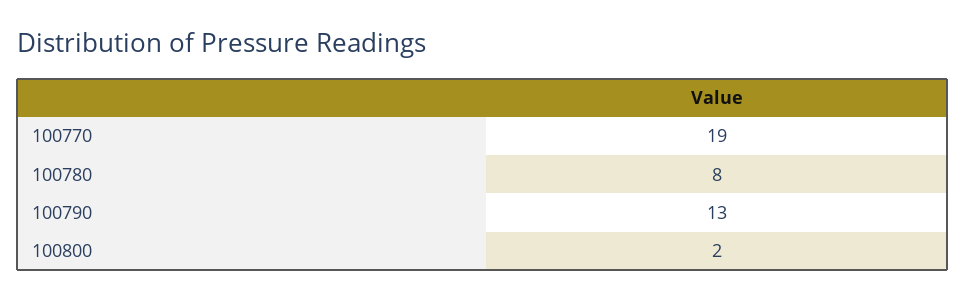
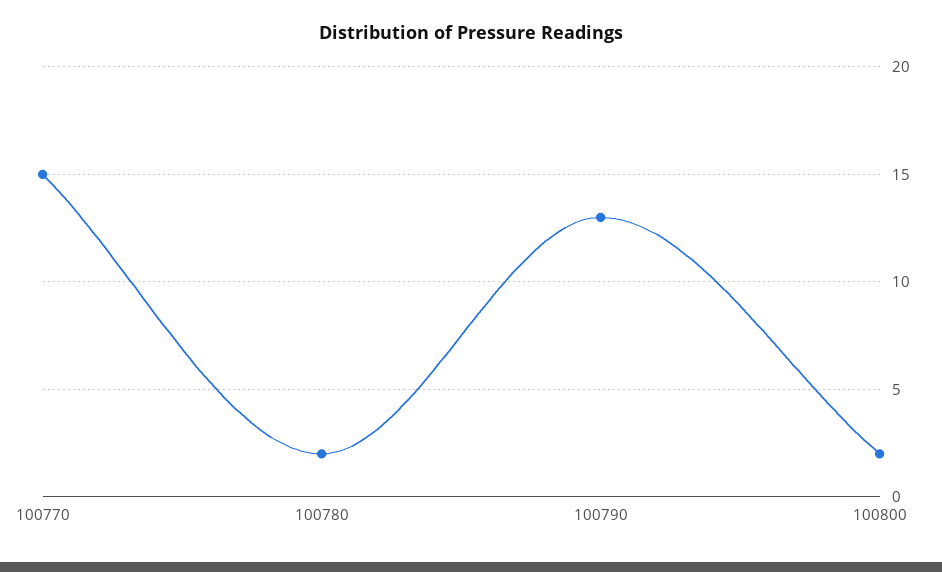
  {
-   "100770": 19,
+   "100770": 15,
-   "100780": 8,
+   "100780": 2,
    "100790": 13,
    "100800": 2
  }

